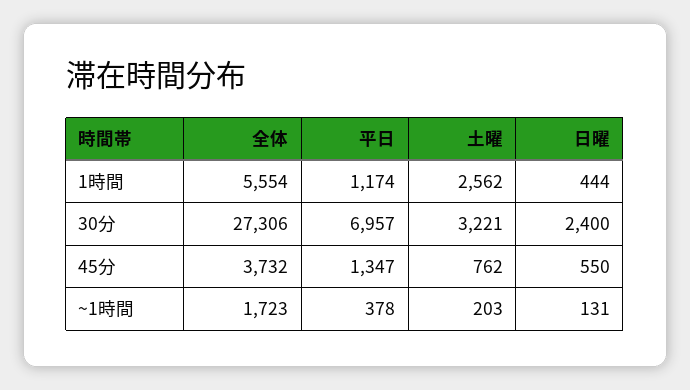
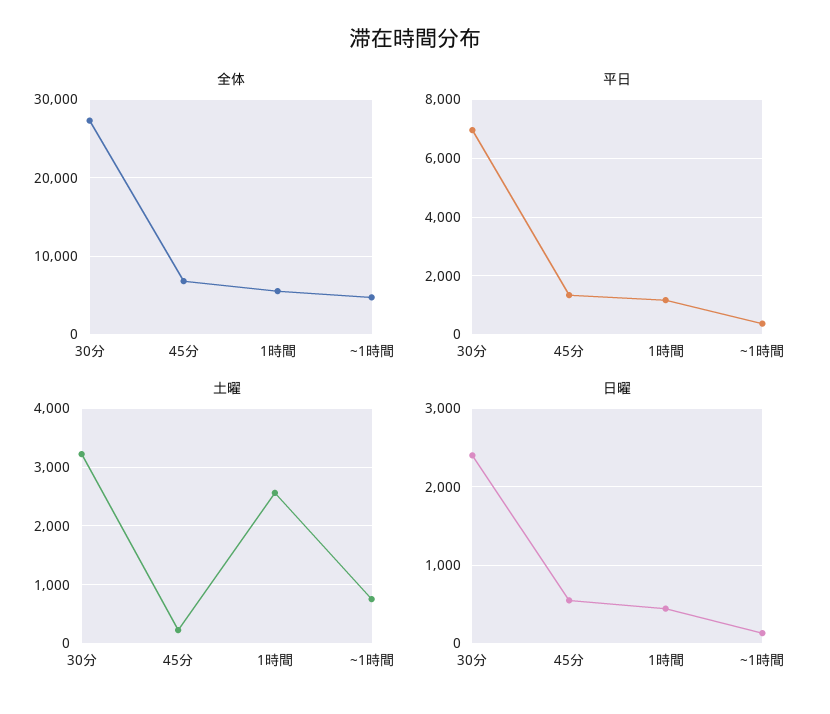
  {
    "全体": {
      "1時間": 5554,
      "30分": 27306,
-     "45分": 3732,
+     "45分": 7000,
-     "~1時間": 1723
+     "~1時間": 5000
    },
    "平日": {
      "1時間": 1174,
      "30分": 6957,
      "45分": 1347,
      "~1時間": 378
    },
    "土曜": {
      "1時間": 2562,
      "30分": 3221,
-     "45分": 762,
+     "45分": 200,
-     "~1時間": 203
+     "~1時間": 800
    },
    "日曜": {
      "1時間": 444,
      "30分": 2400,
      "45分": 550,
      "~1時間": 131
    }
  }

